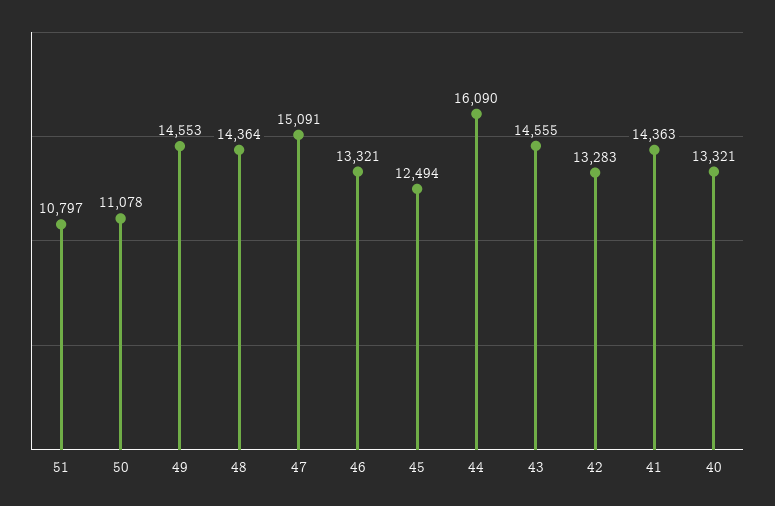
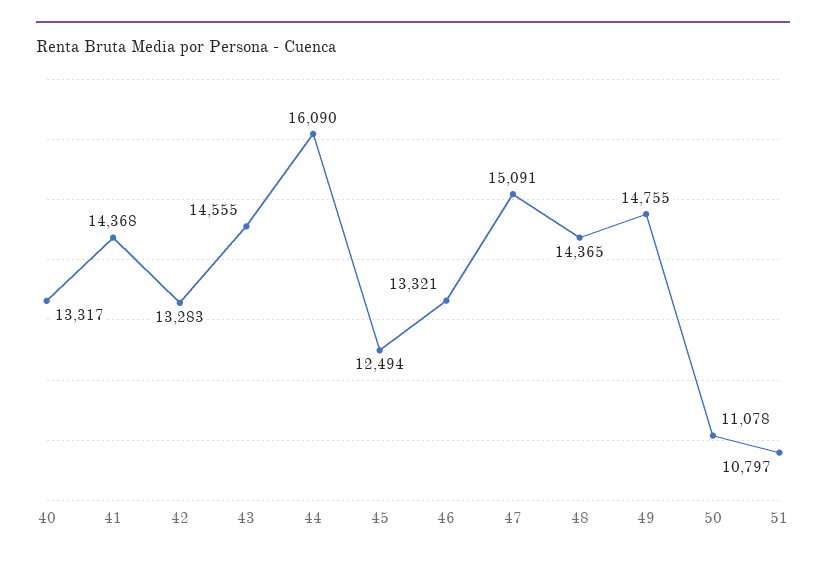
  {
    "51": 10797,
    "50": 11078,
-   "49": 14553,
+   "49": 14755,
-   "48": 14364,
+   "48": 14365,
    "47": 15091,
    "46": 13321,
    "45": 12494,
    "44": 16090,
    "43": 14555,
    "42": 13283,
-   "41": 14363,
+   "41": 14368,
-   "40": 13321
+   "40": 13317
  }

